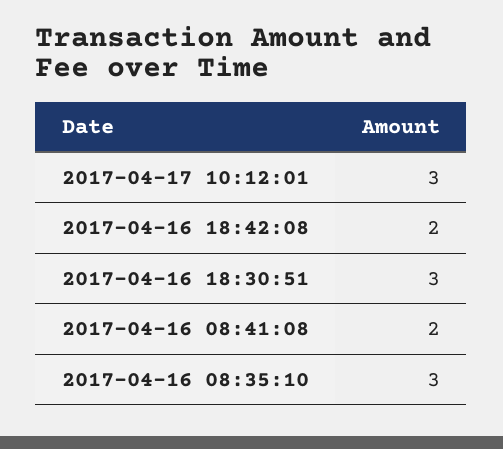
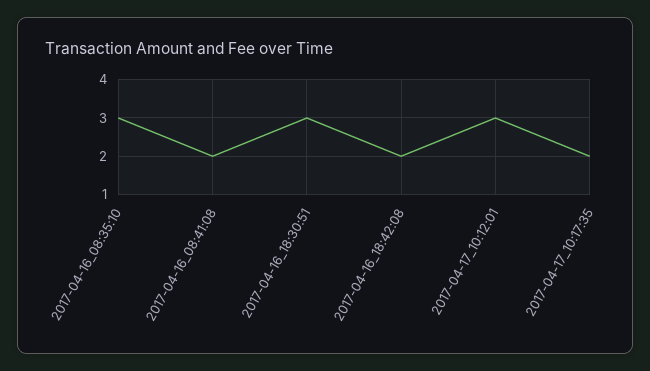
  {
    "2017-04-17 10:12:01": 3,
    "2017-04-16 18:42:08": 2,
    "2017-04-16 18:30:51": 3,
    "2017-04-16 08:41:08": 2,
-   "2017-04-16 08:35:10": 3
+   "2017-04-16 08:35:10": 3,
+   "2017-04-17_10:17:35": 2
  }

